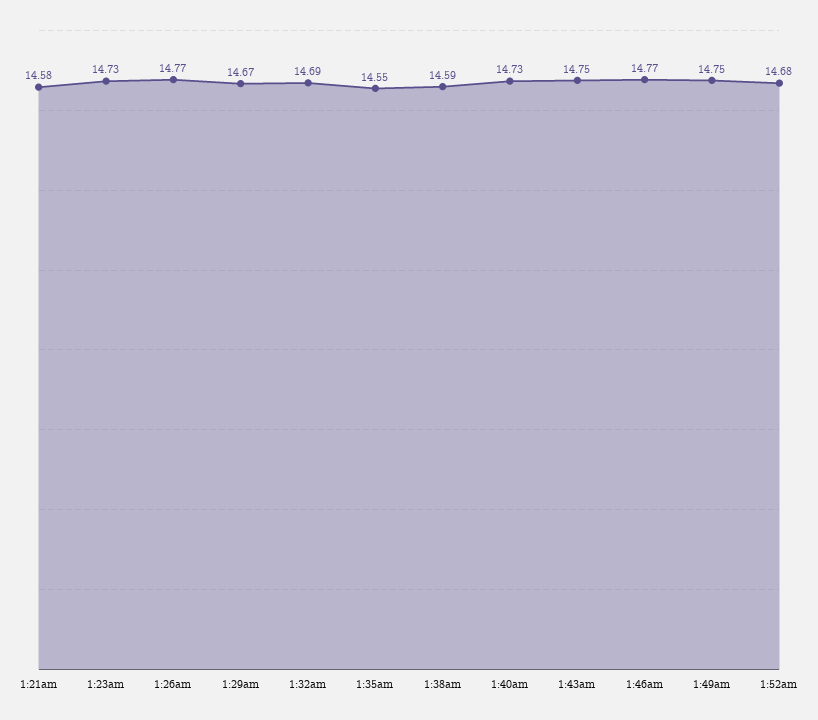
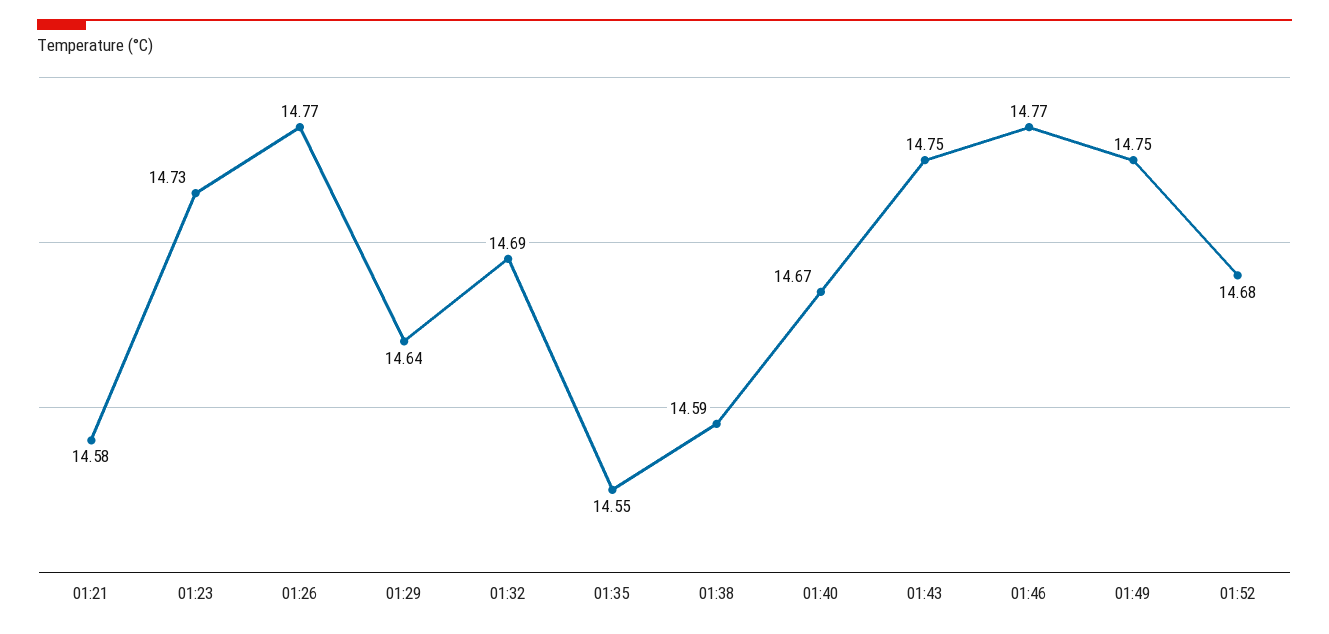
  {
    "1:21am": 14.58,
    "1:23am": 14.73,
    "1:26am": 14.77,
-   "1:29am": 14.67,
+   "1:29am": 14.64,
    "1:32am": 14.69,
    "1:35am": 14.55,
    "1:38am": 14.59,
-   "1:40am": 14.73,
+   "1:40am": 14.67,
    "1:43am": 14.75,
    "1:46am": 14.77,
    "1:49am": 14.75,
    "1:52am": 14.68
  }

